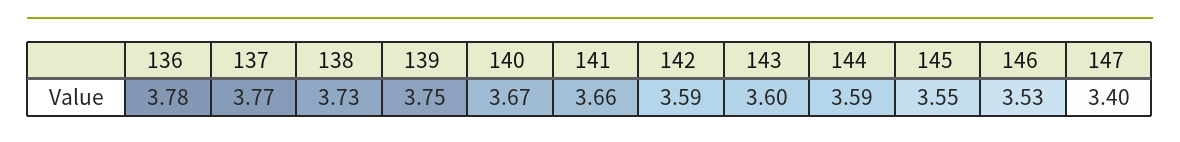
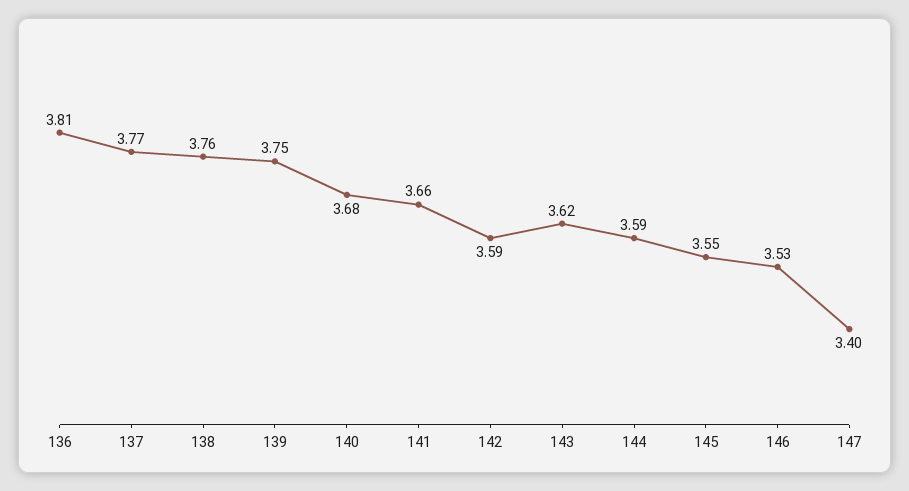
  {
-   "136": 3.78,
+   "136": 3.81,
    "137": 3.77,
-   "138": 3.73,
+   "138": 3.76,
    "139": 3.75,
-   "140": 3.67,
+   "140": 3.68,
    "141": 3.66,
    "142": 3.59,
-   "143": 3.6,
+   "143": 3.62,
    "144": 3.59,
    "145": 3.55,
    "146": 3.53,
    "147": 3.4
  }

